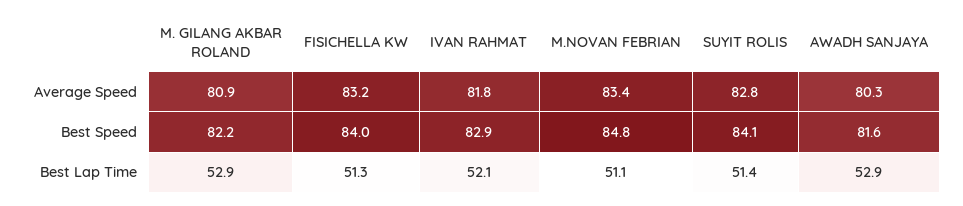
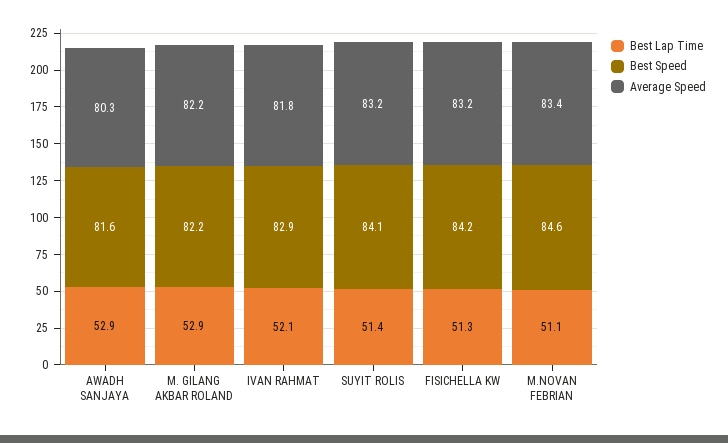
  {
    "Average Speed": {
-     "M. GILANG AKBAR ROLAND": 80.9,
+     "M. GILANG AKBAR ROLAND": 82.2,
      "FISICHELLA KW": 83.2,
      "IVAN RAHMAT": 81.8,
      "M.NOVAN FEBRIAN": 83.4,
-     "SUYIT ROLIS": 82.8,
+     "SUYIT ROLIS": 83.2,
      "AWADH SANJAYA": 80.3
    },
    "Best Speed": {
      "M. GILANG AKBAR ROLAND": 82.2,
-     "FISICHELLA KW": 84,
+     "FISICHELLA KW": 84.2,
      "IVAN RAHMAT": 82.9,
-     "M.NOVAN FEBRIAN": 84.8,
+     "M.NOVAN FEBRIAN": 84.6,
      "SUYIT ROLIS": 84.1,
      "AWADH SANJAYA": 81.6
    },
    "Best Lap Time": {
      "M. GILANG AKBAR ROLAND": 52.9,
      "FISICHELLA KW": 51.3,
      "IVAN RAHMAT": 52.1,
      "M.NOVAN FEBRIAN": 51.1,
      "SUYIT ROLIS": 51.4,
      "AWADH SANJAYA": 52.9
    }
  }

